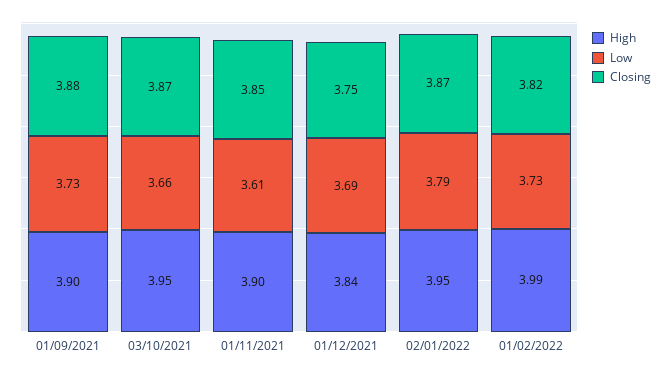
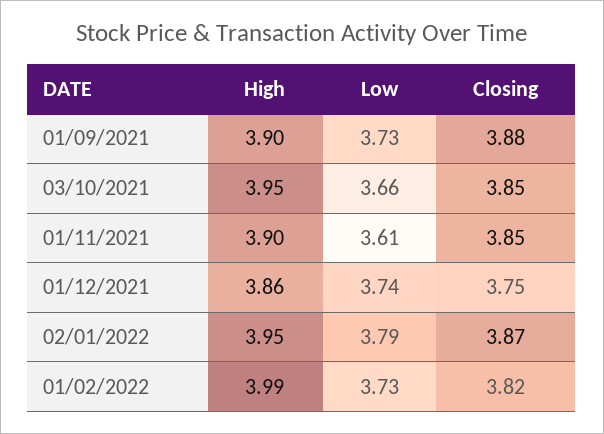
  {
    "High": {
      "01/09/2021": 3.9,
      "03/10/2021": 3.95,
      "01/11/2021": 3.9,
-     "01/12/2021": 3.84,
+     "01/12/2021": 3.86,
      "02/01/2022": 3.95,
      "01/02/2022": 3.99
    },
    "Low": {
      "01/09/2021": 3.73,
      "03/10/2021": 3.66,
      "01/11/2021": 3.61,
-     "01/12/2021": 3.69,
+     "01/12/2021": 3.74,
      "02/01/2022": 3.79,
      "01/02/2022": 3.73
    },
    "Closing": {
      "01/09/2021": 3.88,
-     "03/10/2021": 3.87,
+     "03/10/2021": 3.85,
      "01/11/2021": 3.85,
      "01/12/2021": 3.75,
      "02/01/2022": 3.87,
      "01/02/2022": 3.82
    }
  }

